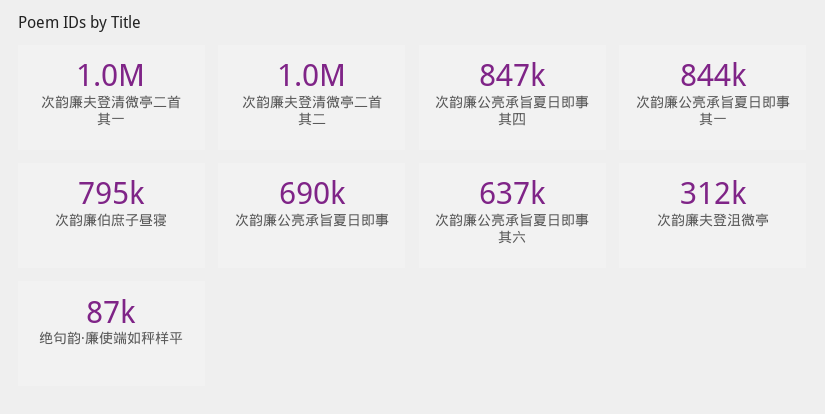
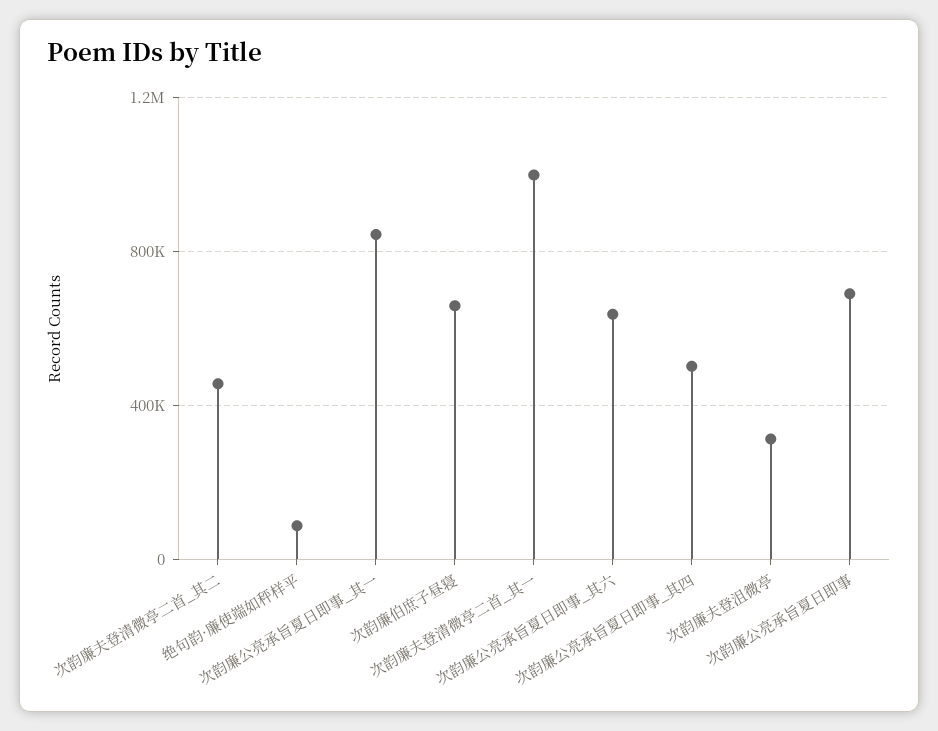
  {
    "次韵廉夫登清微亭二首 其一": 1000000,
-   "次韵廉夫登清微亭二首 其二": 1000000,
+   "次韵廉夫登清微亭二首 其二": 450000,
-   "次韵廉公亮承旨夏日即事 其四": 847000,
+   "次韵廉公亮承旨夏日即事 其四": 500000,
    "次韵廉公亮承旨夏日即事 其一": 844000,
-   "次韵廉伯庶子昼寝": 795000,
+   "次韵廉伯庶子昼寝": 650000,
    "次韵廉公亮承旨夏日即事": 690000,
    "次韵廉公亮承旨夏日即事 其六": 637000,
    "次韵廉夫登沮微亭": 312000,
    "绝句韵·廉使端如秤样平": 87000
  }

